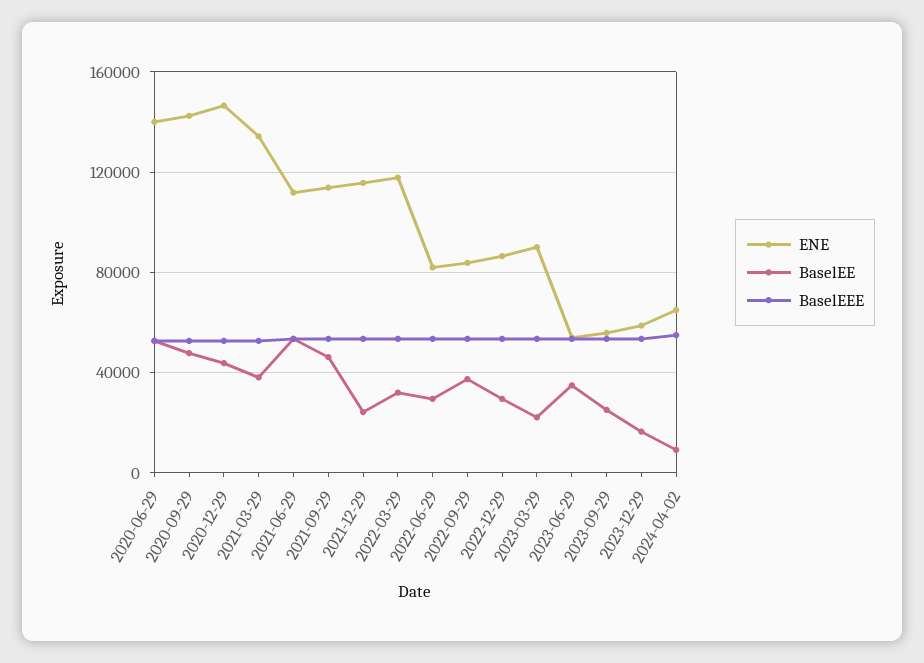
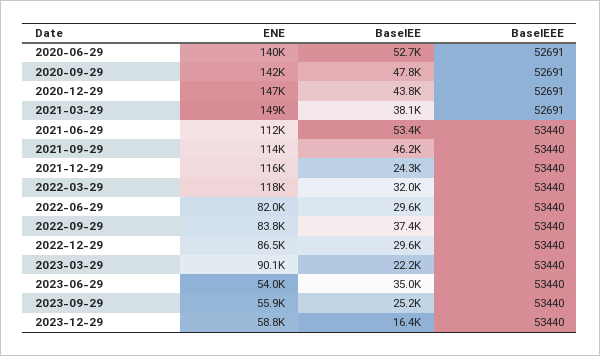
  {
    "ENE": {
      "2020-06-29": 140000,
      "2020-09-29": 142000,
      "2020-12-29": 147000,
-     "2021-03-29": 135000,
+     "2021-03-29": 149000,
      "2021-06-29": 112000,
      "2021-09-29": 114000,
      "2021-12-29": 116000,
      "2022-03-29": 118000,
      "2022-06-29": 82000,
      "2022-09-29": 83800,
      "2022-12-29": 86500,
      "2023-03-29": 90100,
      "2023-06-29": 54000,
      "2023-09-29": 55900,
-     "2023-12-29": 58800,
+     "2023-12-29": 58800
-     "2024-04-02": 65000
    },
    "BaselEE": {
      "2020-06-29": 52700,
      "2020-09-29": 47800,
      "2020-12-29": 43800,
      "2021-03-29": 38100,
      "2021-06-29": 53400,
      "2021-09-29": 46200,
      "2021-12-29": 24300,
      "2022-03-29": 32000,
      "2022-06-29": 29600,
      "2022-09-29": 37400,
      "2022-12-29": 29600,
      "2023-03-29": 22200,
      "2023-06-29": 35000,
      "2023-09-29": 25200,
-     "2023-12-29": 16400,
+     "2023-12-29": 16400
-     "2024-04-02": 10000
    },
    "BaselEEE": {
      "2020-06-29": 52691,
      "2020-09-29": 52691,
      "2020-12-29": 52691,
      "2021-03-29": 52691,
      "2021-06-29": 53440,
      "2021-09-29": 53440,
      "2021-12-29": 53440,
      "2022-03-29": 53440,
      "2022-06-29": 53440,
      "2022-09-29": 53440,
      "2022-12-29": 53440,
      "2023-03-29": 53440,
      "2023-06-29": 53440,
      "2023-09-29": 53440,
-     "2023-12-29": 53440,
+     "2023-12-29": 53440
-     "2024-04-02": 55000
    }
  }

